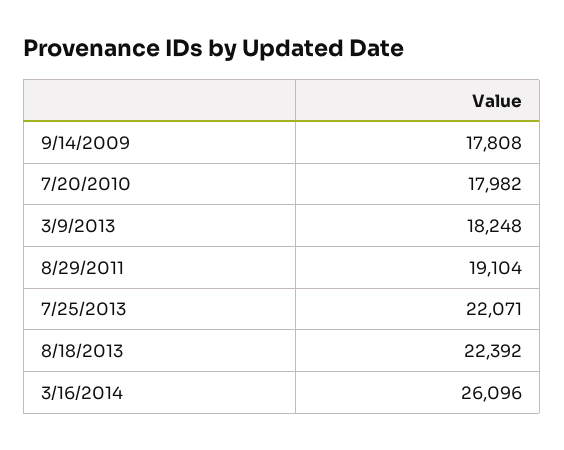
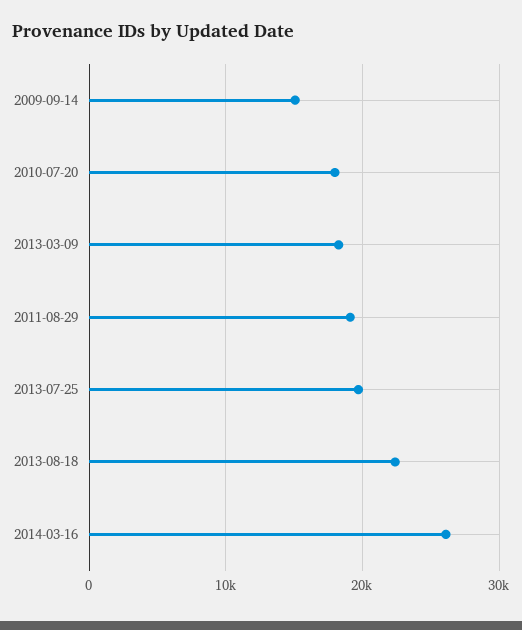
  {
-   "9/14/2009": 17808,
+   "9/14/2009": 15000,
    "7/20/2010": 17982,
    "3/9/2013": 18248,
    "8/29/2011": 19104,
-   "7/25/2013": 22071,
+   "7/25/2013": 20000,
    "8/18/2013": 22392,
    "3/16/2014": 26096
  }

